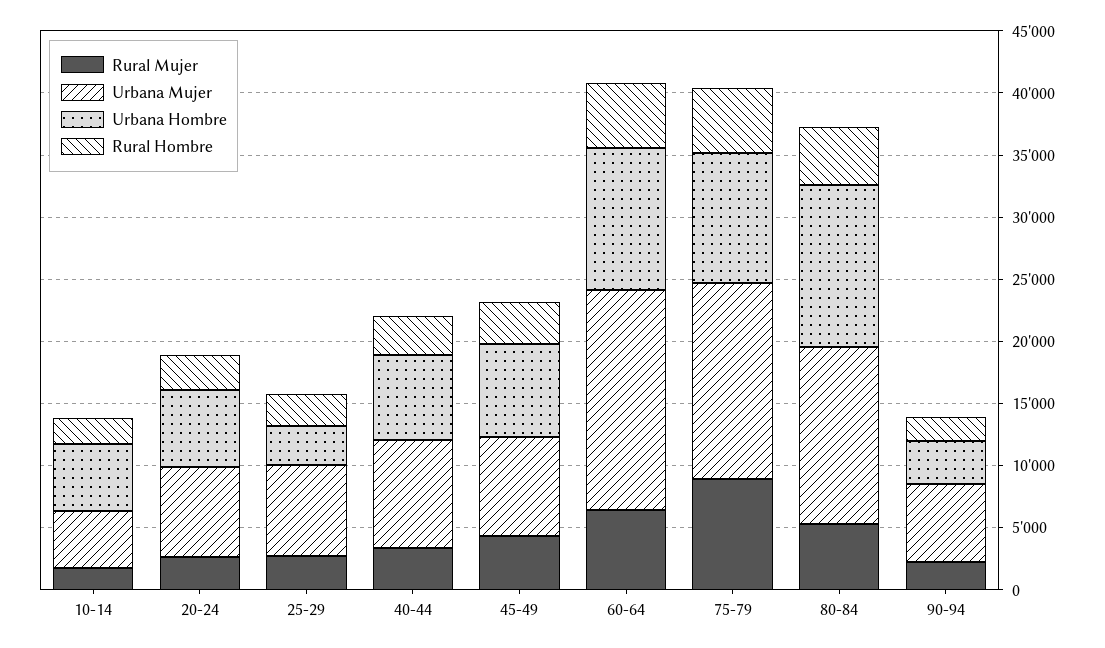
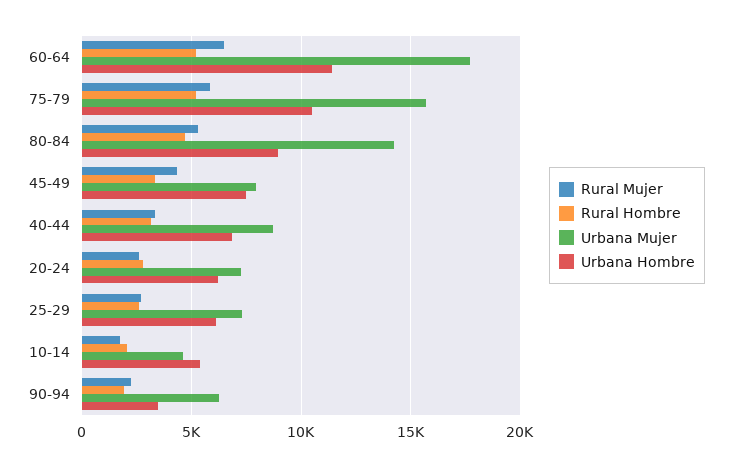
  {
    "Rural Mujer": {
      "10-14": 1500,
      "20-24": 2500,
      "25-29": 2500,
      "40-44": 3500,
      "45-49": 4500,
      "60-64": 6500,
-     "75-79": 9000,
+     "75-79": 6000,
      "80-84": 5500,
      "90-94": 2000
    },
    "Urbana Mujer": {
      "10-14": 4500,
      "20-24": 7500,
      "25-29": 7500,
      "40-44": 8500,
      "45-49": 8000,
      "60-64": 17500,
      "75-79": 15500,
      "80-84": 14500,
      "90-94": 6500
    },
    "Urbana Hombre": {
      "10-14": 5500,
      "20-24": 6000,
-     "25-29": 3000,
+     "25-29": 6000,
      "40-44": 7000,
      "45-49": 7500,
      "60-64": 11500,
      "75-79": 10500,
-     "80-84": 13000,
+     "80-84": 9000,
      "90-94": 3500
    },
    "Rural Hombre": {
      "10-14": 2000,
      "20-24": 3000,
      "25-29": 2500,
      "40-44": 3000,
      "45-49": 3500,
      "60-64": 5000,
      "75-79": 5000,
      "80-84": 4500,
      "90-94": 2000
    }
  }

